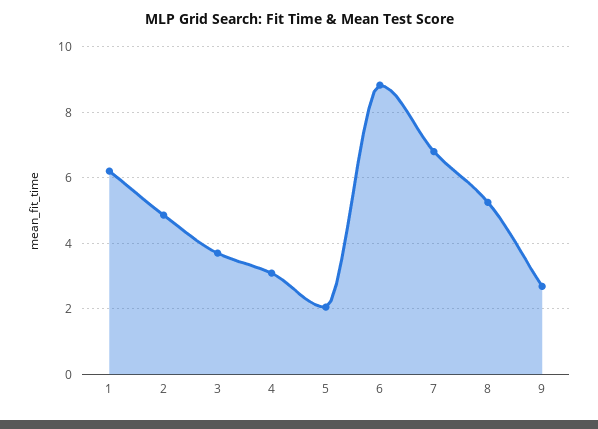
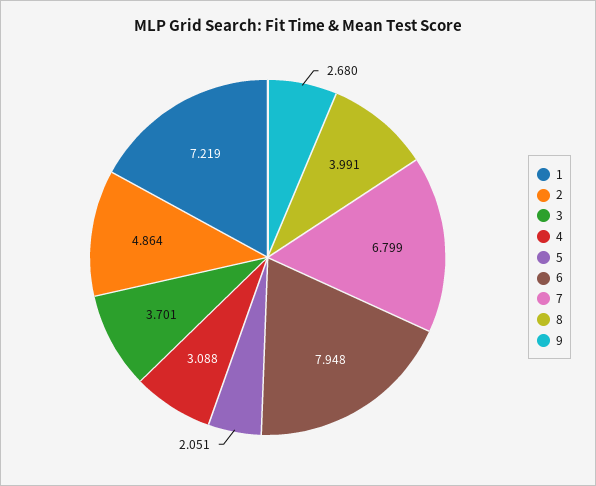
  {
-   "1": 6.2,
+   "1": 7.219,
    "2": 4.864,
    "3": 3.701,
    "4": 3.088,
    "5": 2.051,
-   "6": 8.8,
+   "6": 7.948,
    "7": 6.799,
-   "8": 5.2,
+   "8": 3.991,
    "9": 2.68
  }

